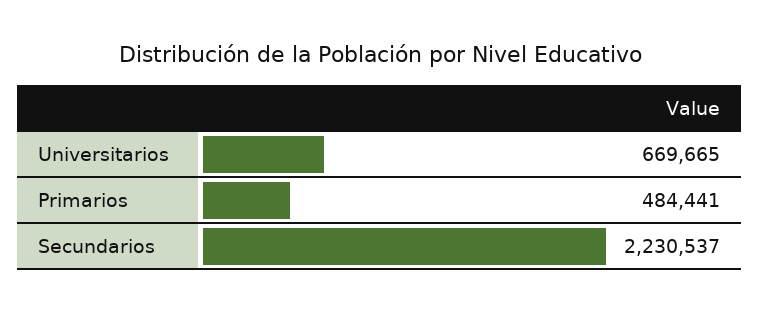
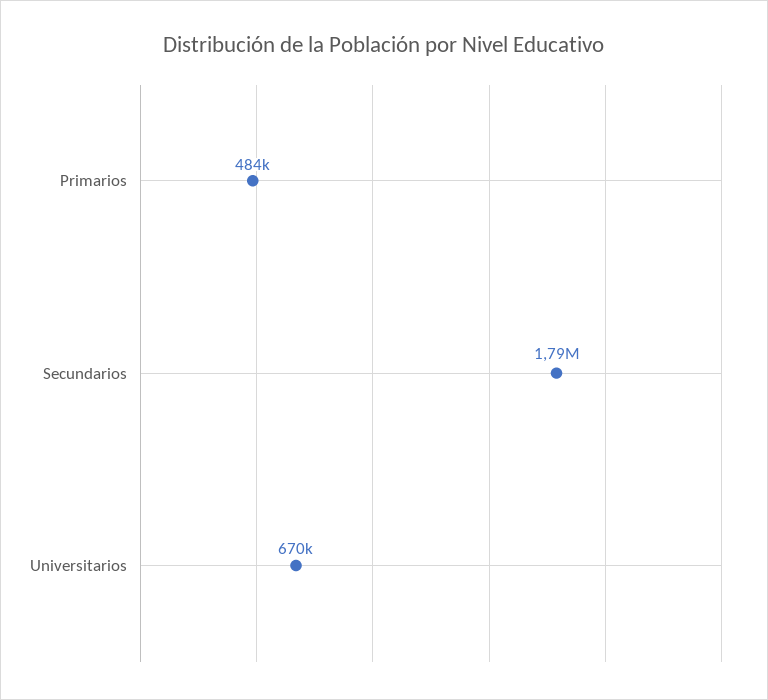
  {
    "Universitarios": 669665,
    "Primarios": 484441,
-   "Secundarios": 2230537
+   "Secundarios": 1790000
  }

